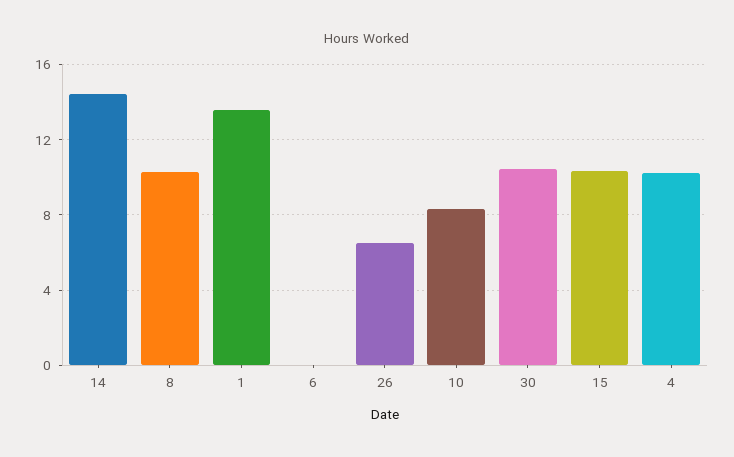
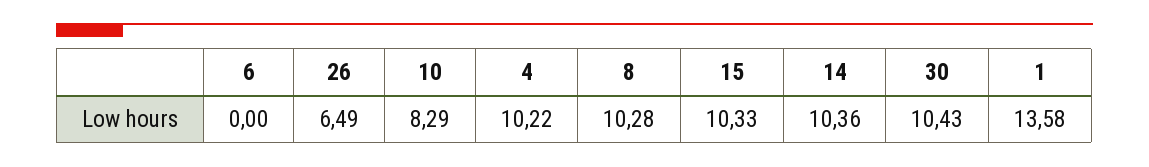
  {
-   "14": 14.5,
+   "14": 10.36,
    "8": 10.28,
    "1": 13.58,
    "6": 0,
    "26": 6.49,
    "10": 8.29,
    "30": 10.43,
    "15": 10.33,
    "4": 10.22
  }

